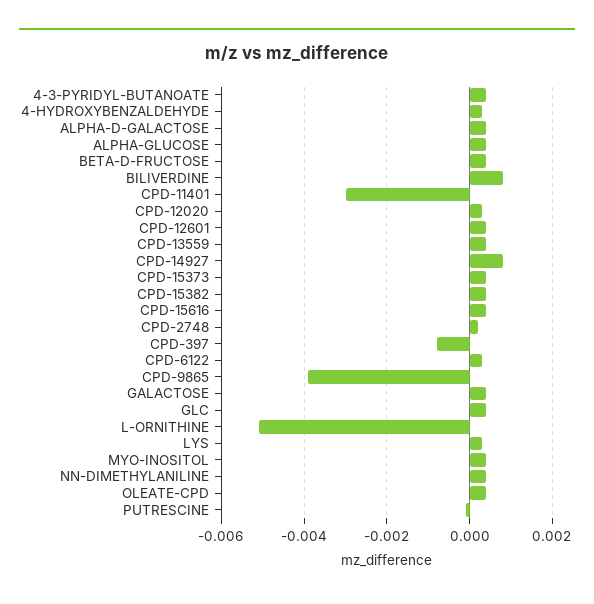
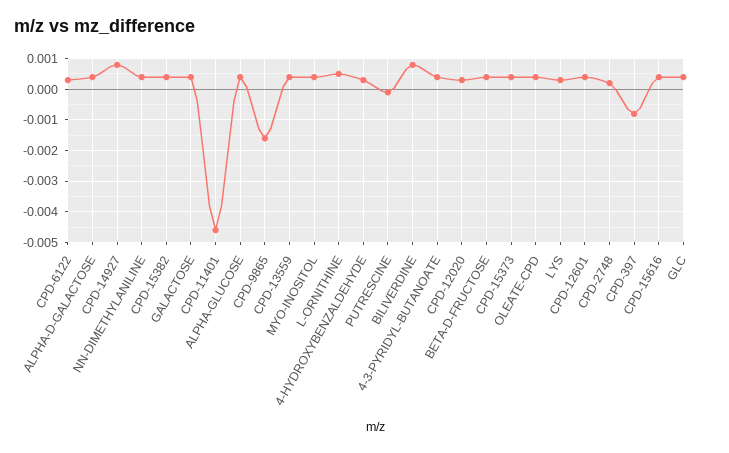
  {
    "4-3-PYRIDYL-BUTANOATE": 0.0005,
    "4-HYDROXYBENZALDEHYDE": 0.0005,
    "ALPHA-D-GALACTOSE": 0.0005,
    "ALPHA-GLUCOSE": 0.0005,
    "BETA-D-FRUCTOSE": 0.0005,
    "BILIVERDINE": 0.001,
-   "CPD-11401": -0.003,
+   "CPD-11401": -0.0045,
    "CPD-12020": 0.0005,
    "CPD-12601": 0.0005,
    "CPD-13559": 0.0005,
    "CPD-14927": 0.001,
    "CPD-15373": 0.0005,
    "CPD-15382": 0.0005,
    "CPD-15616": 0.0005,
    "CPD-2748": 0,
    "CPD-397": -0.001,
    "CPD-6122": 0.0005,
-   "CPD-9865": -0.004,
+   "CPD-9865": -0.0015,
    "GALACTOSE": 0.0005,
    "GLC": 0.0005,
-   "L-ORNITHINE": -0.005,
+   "L-ORNITHINE": 0.0005,
    "LYS": 0.0005,
    "MYO-INOSITOL": 0.0005,
    "NN-DIMETHYLANILINE": 0.0005,
    "OLEATE-CPD": 0.0005,
    "PUTRESCINE": 0
  }

